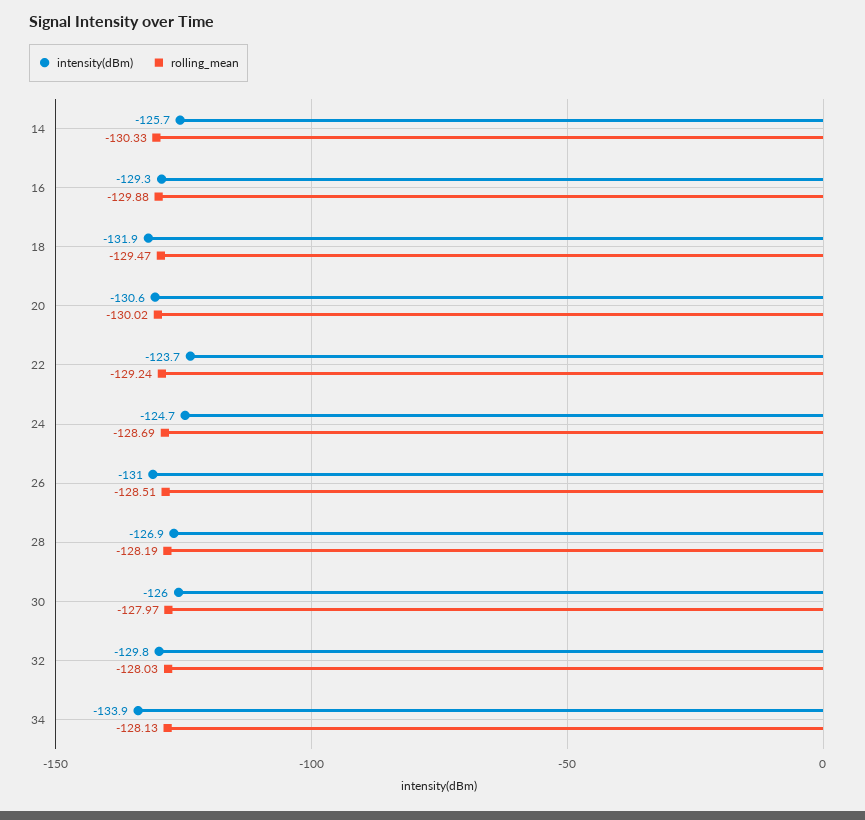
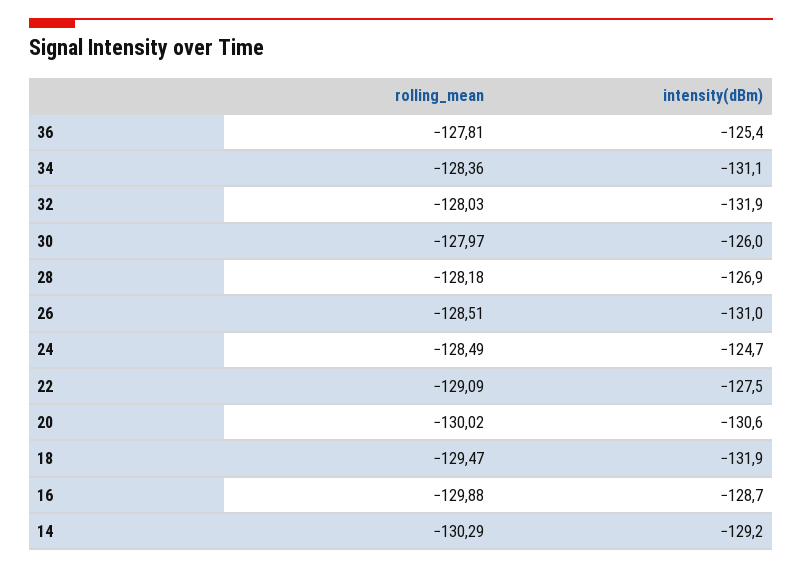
  {
    "intensity(dBm)": {
-     "14": -125.7,
+     "14": -129.2,
-     "16": -129.3,
+     "16": -128.7,
      "18": -131.9,
      "20": -130.6,
-     "22": -123.7,
+     "22": -127.5,
      "24": -124.7,
      "26": -131,
      "28": -126.9,
      "30": -126,
-     "32": -129.8,
+     "32": -131.9,
-     "34": -133.9
+     "34": -131.1,
+     "36": -125.4
    },
    "rolling_mean": {
-     "14": -130.33,
+     "14": -130.29,
      "16": -129.88,
      "18": -129.47,
      "20": -130.02,
-     "22": -129.24,
+     "22": -129.09,
-     "24": -128.69,
+     "24": -128.49,
      "26": -128.51,
-     "28": -128.19,
+     "28": -128.18,
      "30": -127.97,
      "32": -128.03,
-     "34": -128.13
+     "34": -128.36,
+     "36": -127.81
    }
  }

